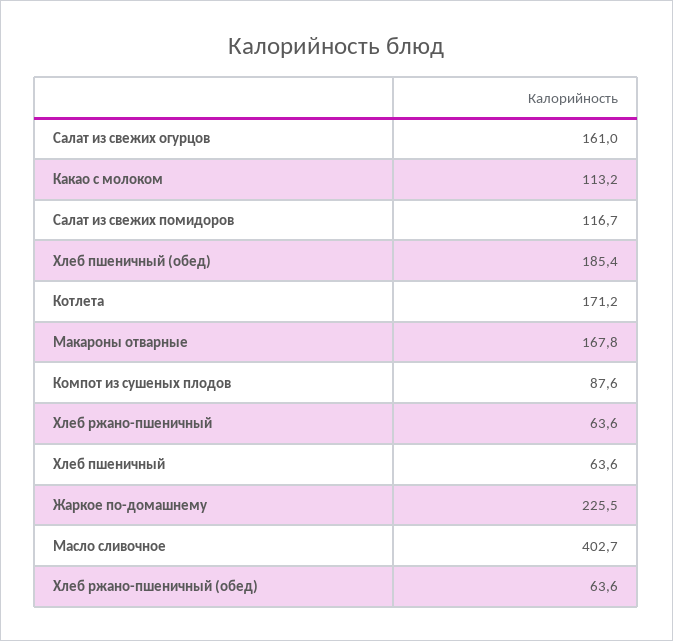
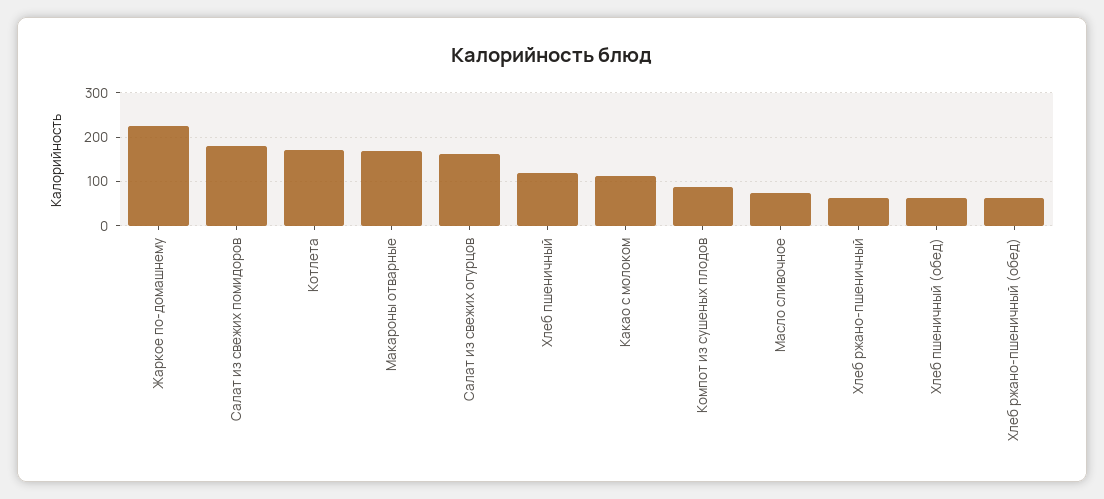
  {
    "Салат из свежих огурцов": 161,
    "Какао с молоком": 113.2,
-   "Салат из свежих помидоров": 116.7,
+   "Салат из свежих помидоров": 180,
-   "Хлеб пшеничный (обед)": 185.4,
+   "Хлеб пшеничный (обед)": 60,
    "Котлета": 171.2,
    "Макароны отварные": 167.8,
    "Компот из сушеных плодов": 87.6,
    "Хлеб ржано-пшеничный": 63.6,
-   "Хлеб пшеничный": 63.6,
+   "Хлеб пшеничный": 120,
    "Жаркое по-домашнему": 225.5,
-   "Масло сливочное": 402.7,
+   "Масло сливочное": 80,
    "Хлеб ржано-пшеничный (обед)": 63.6
  }

